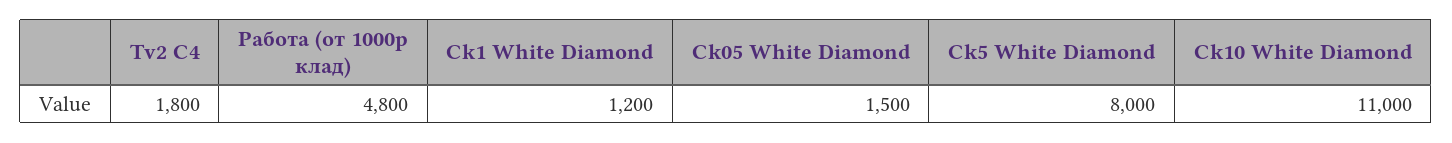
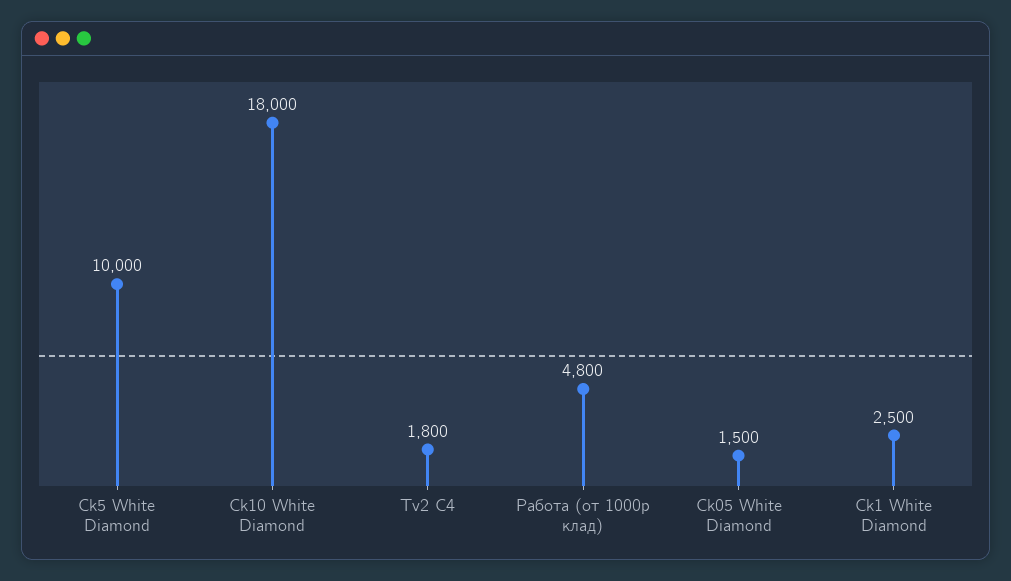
  {
    "Tv2 C4": 1800,
    "Работа (от 1000р клад)": 4800,
-   "Ck1 White Diamond": 1200,
+   "Ck1 White Diamond": 2500,
    "Ck05 White Diamond": 1500,
-   "Ck5 White Diamond": 8000,
+   "Ck5 White Diamond": 10000,
-   "Ck10 White Diamond": 11000
+   "Ck10 White Diamond": 18000
  }

